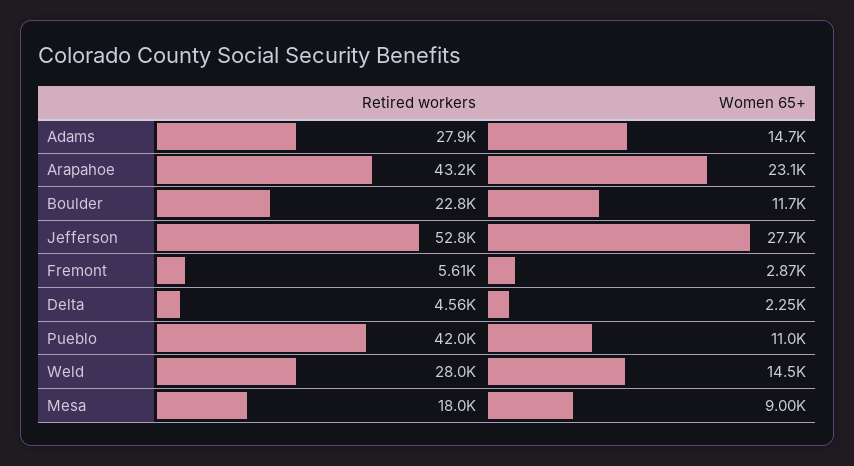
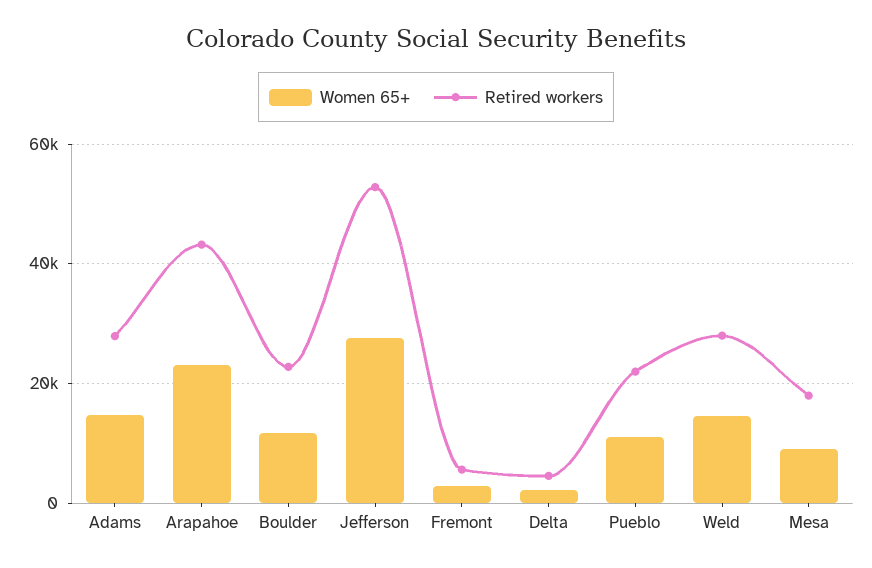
  {
    "Retired workers": {
      "Adams": 27900,
      "Arapahoe": 43200,
      "Boulder": 22800,
      "Jefferson": 52800,
      "Fremont": 5610,
      "Delta": 4560,
-     "Pueblo": 42000,
+     "Pueblo": 22000,
      "Weld": 28000,
      "Mesa": 18000
    },
    "Women 65+": {
      "Adams": 14700,
      "Arapahoe": 23100,
      "Boulder": 11700,
      "Jefferson": 27700,
      "Fremont": 2870,
      "Delta": 2250,
      "Pueblo": 11000,
      "Weld": 14500,
      "Mesa": 9000
    }
  }

